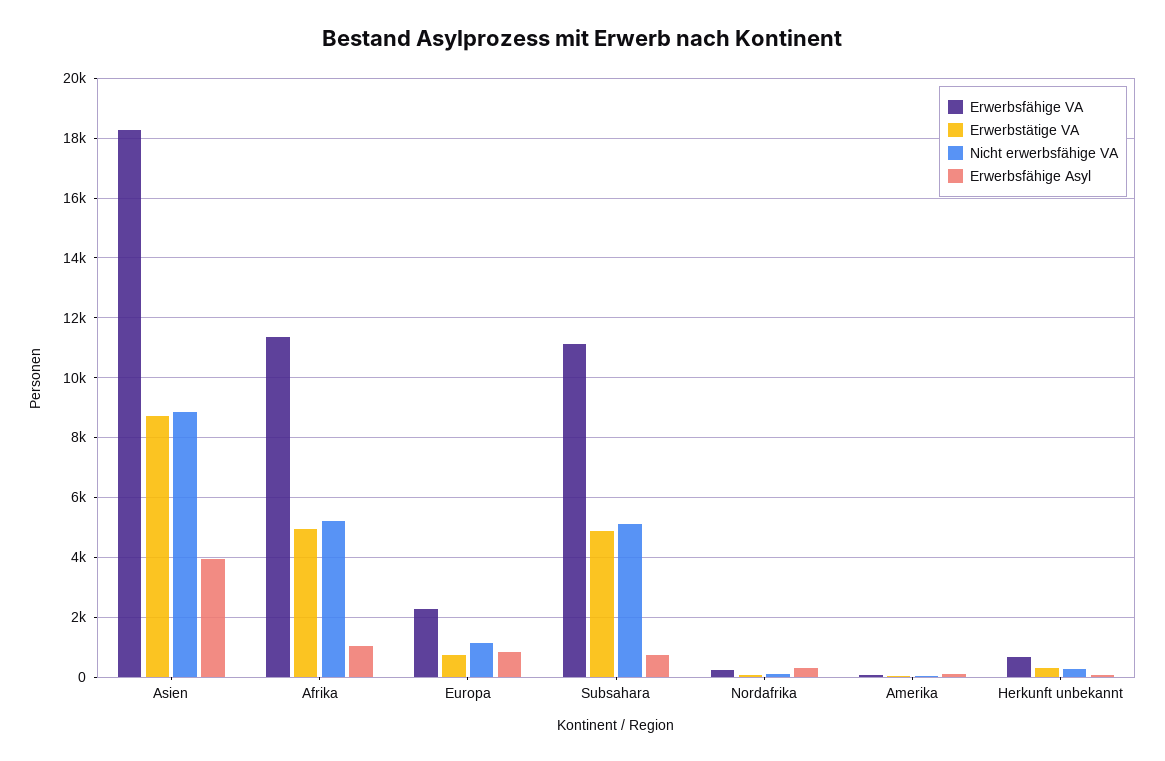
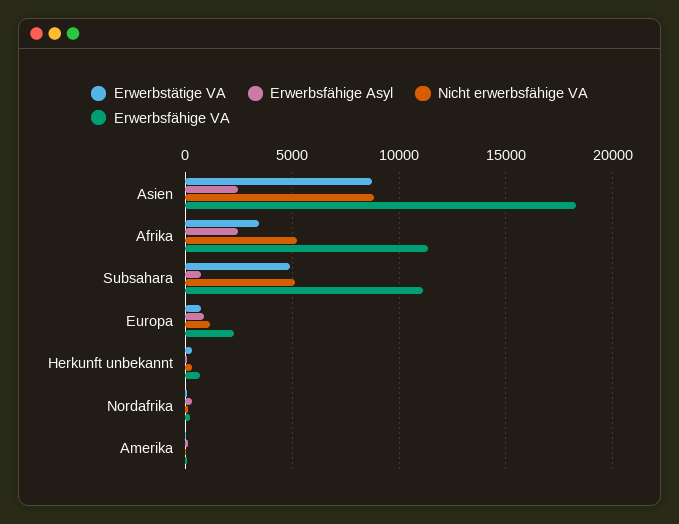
  {
    "Erwerbsfähige VA": {
      "Asien": 18250,
      "Afrika": 11250,
      "Europa": 2250,
      "Subsahara": 11250,
      "Nordafrika": 250,
      "Amerika": 0,
      "Herkunft unbekannt": 750
    },
    "Erwerbstätige VA": {
      "Asien": 8750,
-     "Afrika": 5000,
+     "Afrika": 3500,
      "Europa": 750,
      "Subsahara": 5000,
      "Nordafrika": 0,
      "Amerika": 0,
      "Herkunft unbekannt": 250
    },
    "Nicht erwerbsfähige VA": {
      "Asien": 8750,
      "Afrika": 5250,
      "Europa": 1250,
      "Subsahara": 5000,
      "Nordafrika": 0,
      "Amerika": 0,
      "Herkunft unbekannt": 250
    },
    "Erwerbsfähige Asyl": {
-     "Asien": 4000,
+     "Asien": 2500,
-     "Afrika": 1000,
+     "Afrika": 2500,
      "Europa": 750,
      "Subsahara": 750,
      "Nordafrika": 250,
      "Amerika": 0,
      "Herkunft unbekannt": 0
    }
  }

